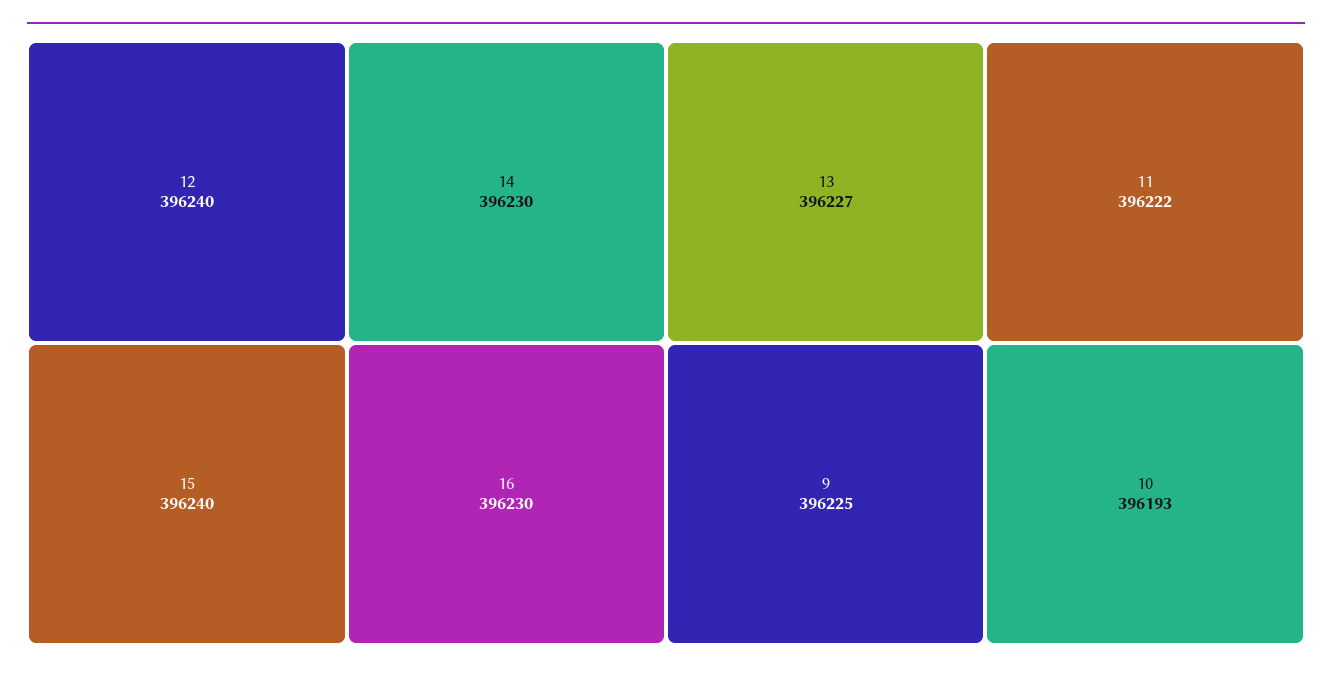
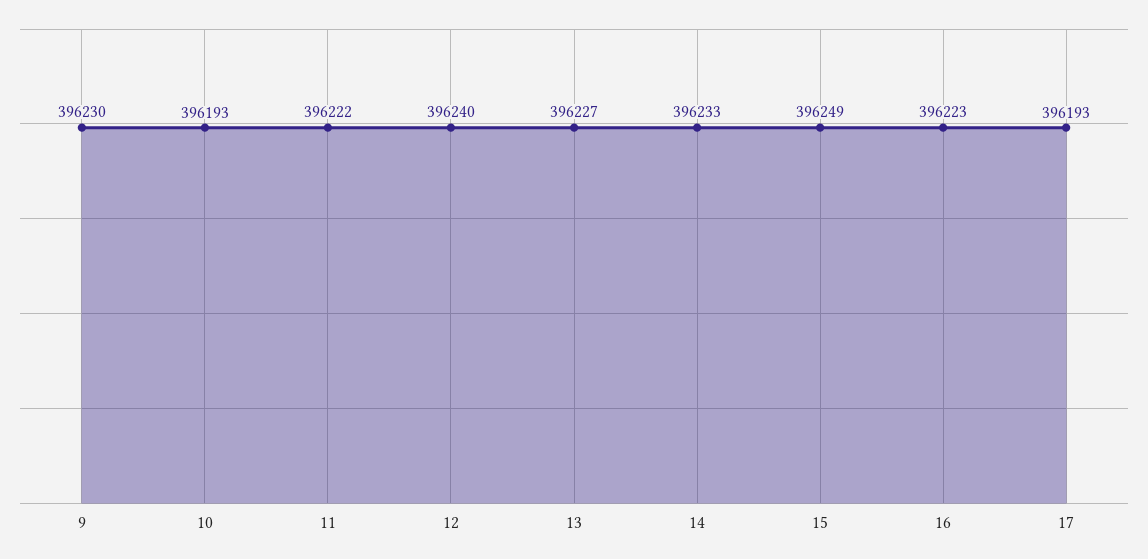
  {
    "12": 396240,
-   "15": 396240,
+   "15": 396249,
-   "14": 396230,
+   "14": 396233,
-   "16": 396230,
+   "16": 396223,
    "13": 396227,
-   "9": 396225,
+   "9": 396230,
    "11": 396222,
-   "10": 396193
+   "10": 396193,
+   "17": 396193
  }

